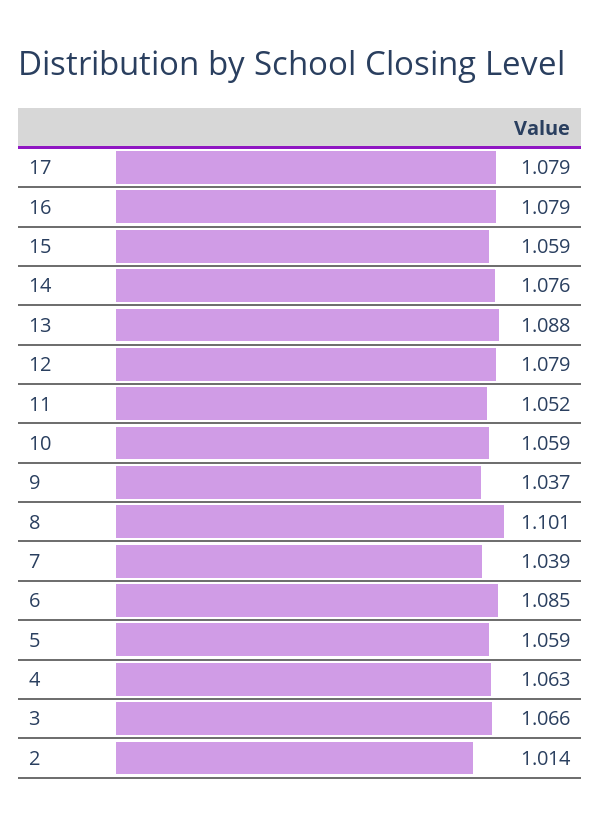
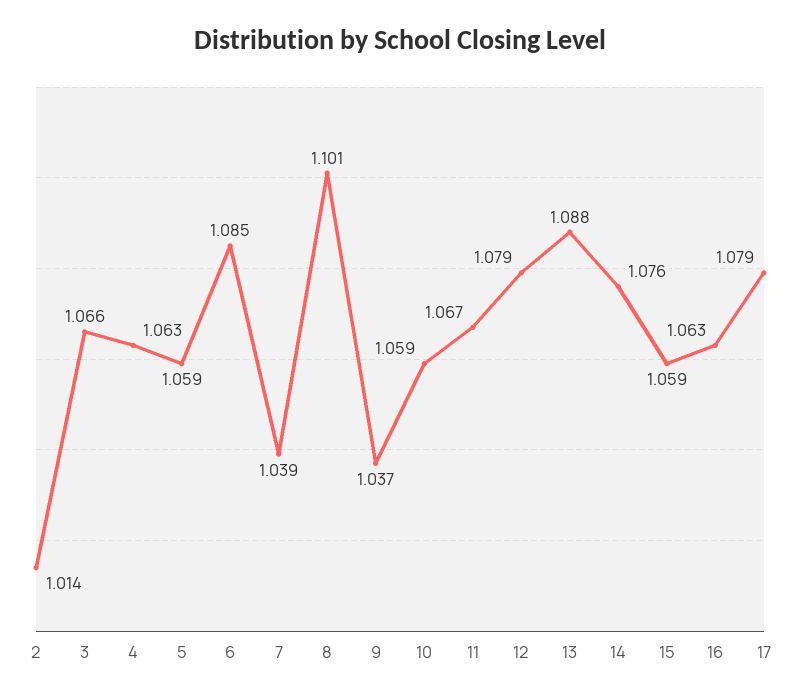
  {
    "17": 1.079,
-   "16": 1.079,
+   "16": 1.063,
    "15": 1.059,
    "14": 1.076,
    "13": 1.088,
    "12": 1.079,
-   "11": 1.052,
+   "11": 1.067,
    "10": 1.059,
    "9": 1.037,
    "8": 1.101,
    "7": 1.039,
    "6": 1.085,
    "5": 1.059,
    "4": 1.063,
    "3": 1.066,
    "2": 1.014
  }

